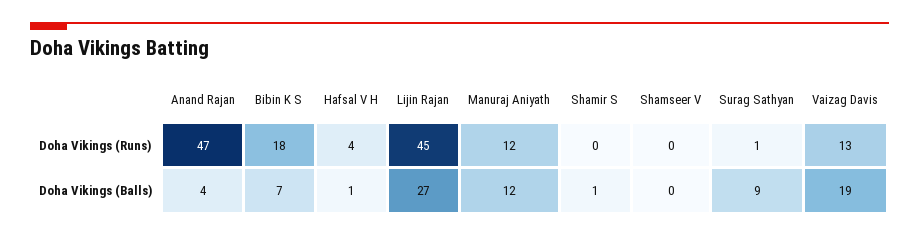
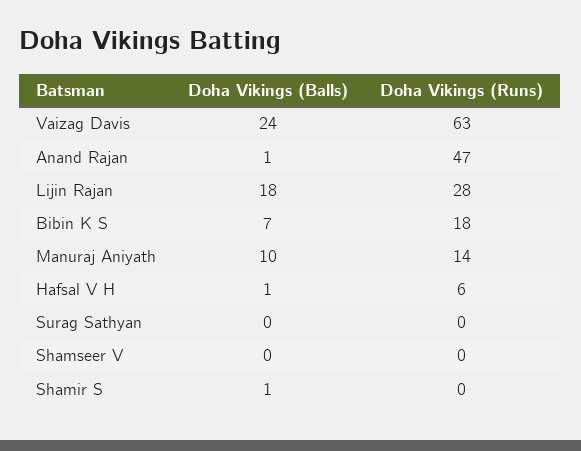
  {
    "Anand Rajan": {
      "Doha Vikings (Runs)": 47,
-     "Doha Vikings (Balls)": 4
+     "Doha Vikings (Balls)": 1
    },
    "Bibin K S": {
      "Doha Vikings (Runs)": 18,
      "Doha Vikings (Balls)": 7
    },
    "Hafsal V H": {
-     "Doha Vikings (Runs)": 4,
+     "Doha Vikings (Runs)": 6,
      "Doha Vikings (Balls)": 1
    },
    "Lijin Rajan": {
-     "Doha Vikings (Runs)": 45,
+     "Doha Vikings (Runs)": 28,
-     "Doha Vikings (Balls)": 27
+     "Doha Vikings (Balls)": 18
    },
    "Manuraj Aniyath": {
-     "Doha Vikings (Runs)": 12,
+     "Doha Vikings (Runs)": 14,
-     "Doha Vikings (Balls)": 12
+     "Doha Vikings (Balls)": 10
    },
    "Shamir S": {
      "Doha Vikings (Runs)": 0,
      "Doha Vikings (Balls)": 1
    },
    "Shamseer V": {
      "Doha Vikings (Runs)": 0,
      "Doha Vikings (Balls)": 0
    },
    "Surag Sathyan": {
-     "Doha Vikings (Runs)": 1,
+     "Doha Vikings (Runs)": 0,
-     "Doha Vikings (Balls)": 9
+     "Doha Vikings (Balls)": 0
    },
    "Vaizag Davis": {
-     "Doha Vikings (Runs)": 13,
+     "Doha Vikings (Runs)": 63,
-     "Doha Vikings (Balls)": 19
+     "Doha Vikings (Balls)": 24
    }
  }

